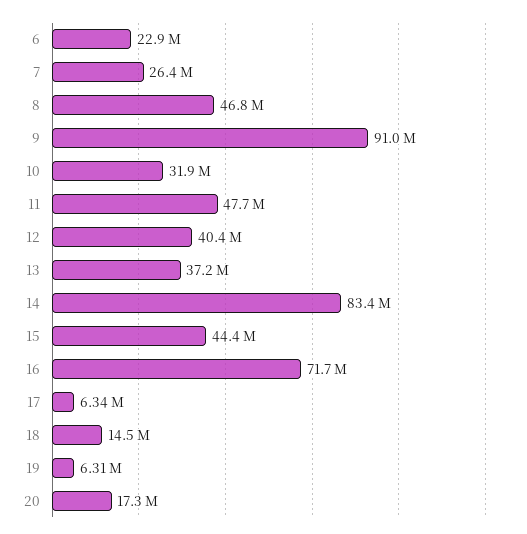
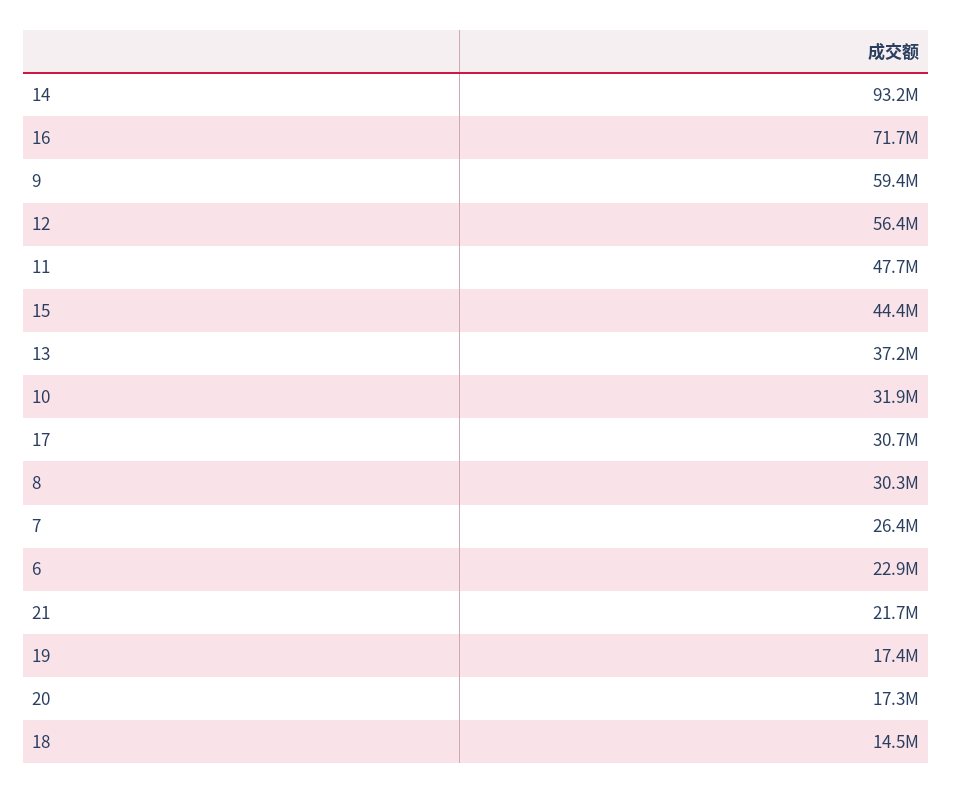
  {
    "6": 22900000,
    "7": 26400000,
-   "8": 46800000,
+   "8": 30300000,
-   "9": 91000000,
+   "9": 59400000,
    "10": 31900000,
    "11": 47700000,
-   "12": 40400000,
+   "12": 56400000,
    "13": 37200000,
-   "14": 83400000,
+   "14": 93200000,
    "15": 44400000,
    "16": 71700000,
-   "17": 6340000,
+   "17": 30700000,
    "18": 14500000,
-   "19": 6310000,
+   "19": 17400000,
-   "20": 17300000
+   "20": 17300000,
+   "21": 21700000
  }

